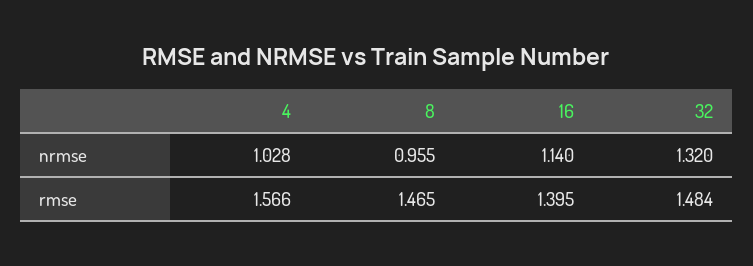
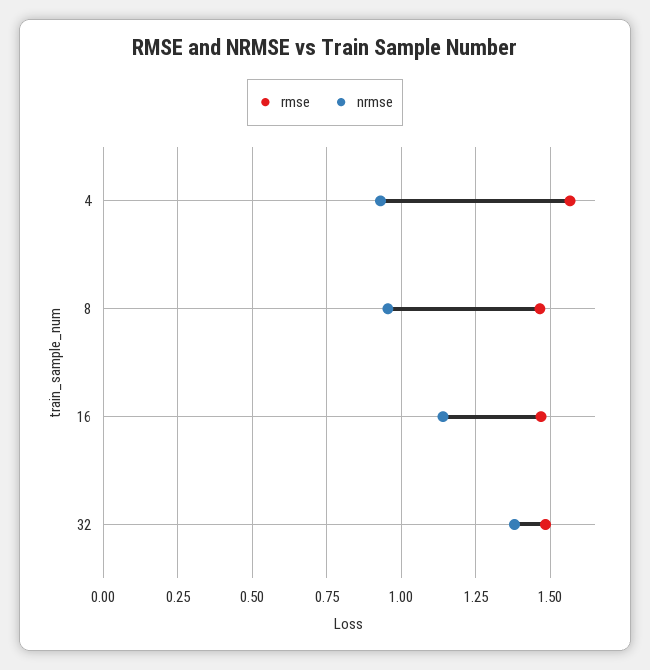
  {
    "nrmse": {
-     "4": 1.028,
+     "4": 0.925,
      "8": 0.955,
      "16": 1.14,
-     "32": 1.32
+     "32": 1.375
    },
    "rmse": {
      "4": 1.566,
      "8": 1.465,
-     "16": 1.395,
+     "16": 1.475,
      "32": 1.484
    }
  }

